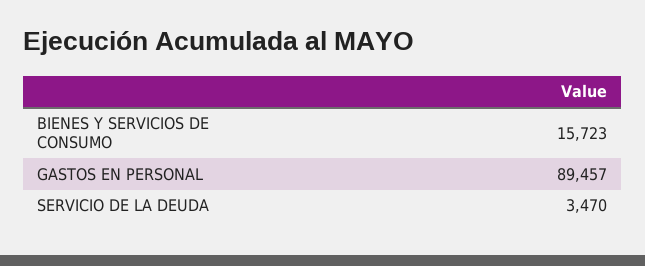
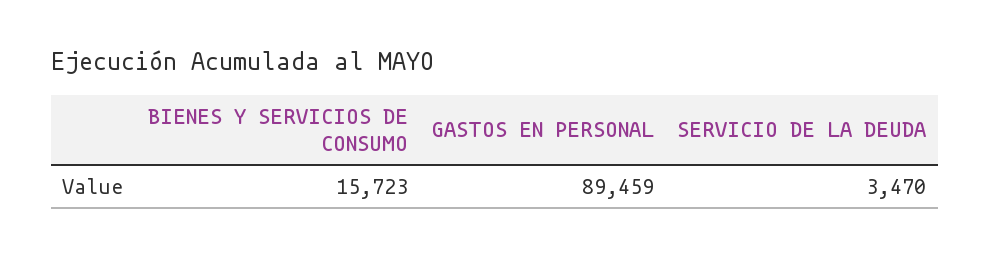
  {
    "BIENES Y SERVICIOS DE CONSUMO": 15723,
-   "GASTOS EN PERSONAL": 89457,
+   "GASTOS EN PERSONAL": 89459,
    "SERVICIO DE LA DEUDA": 3470
  }

